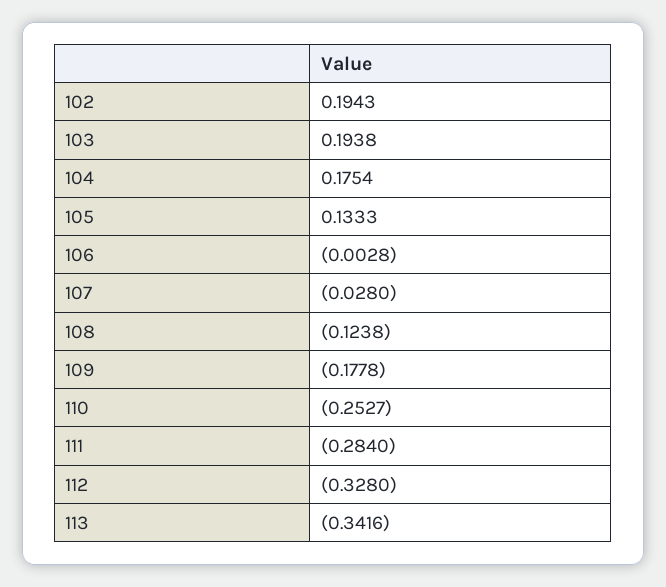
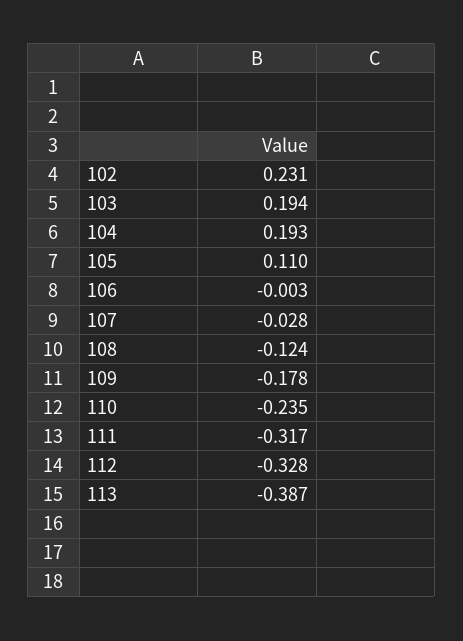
  {
-   "102": 0.1943,
+   "102": 0.231,
    "103": 0.1938,
-   "104": 0.1754,
+   "104": 0.193,
-   "105": 0.1333,
+   "105": 0.11,
    "106": -0.0028,
    "107": -0.028,
    "108": -0.1238,
    "109": -0.1778,
-   "110": -0.2527,
+   "110": -0.235,
-   "111": -0.284,
+   "111": -0.317,
    "112": -0.328,
-   "113": -0.3416
+   "113": -0.387
  }

